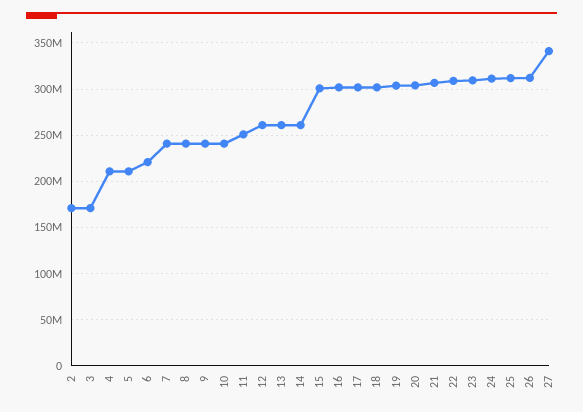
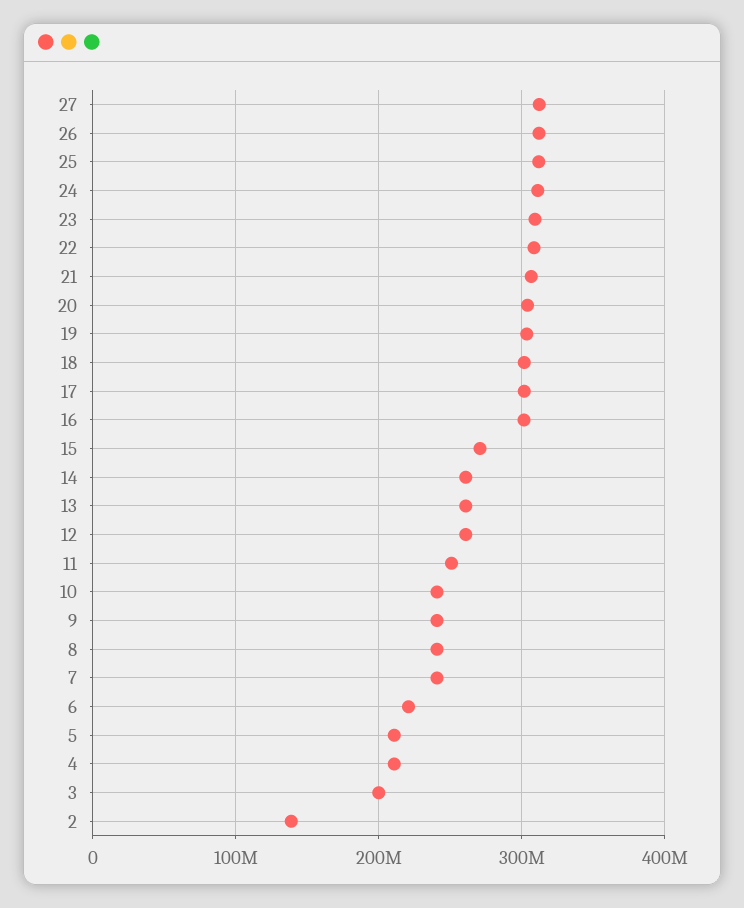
  {
-   "2": 170000000,
+   "2": 140000000,
-   "3": 170000000,
+   "3": 200000000,
    "4": 210000000,
    "5": 210000000,
    "6": 220000000,
    "7": 240000000,
    "8": 240000000,
    "9": 240000000,
    "10": 240000000,
    "11": 250000000,
    "12": 260000000,
    "13": 260000000,
    "14": 260000000,
-   "15": 300000000,
+   "15": 270000000,
    "16": 300000000,
    "17": 300000000,
    "18": 300000000,
    "19": 300000000,
    "20": 300000000,
    "21": 310000000,
    "22": 310000000,
    "23": 310000000,
    "24": 310000000,
    "25": 310000000,
    "26": 310000000,
-   "27": 340000000
+   "27": 310000000
  }

